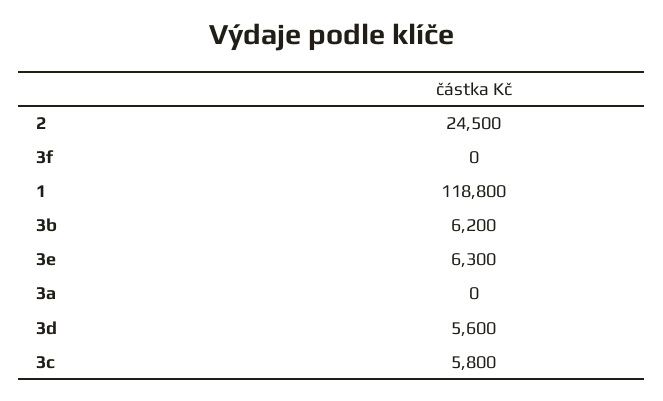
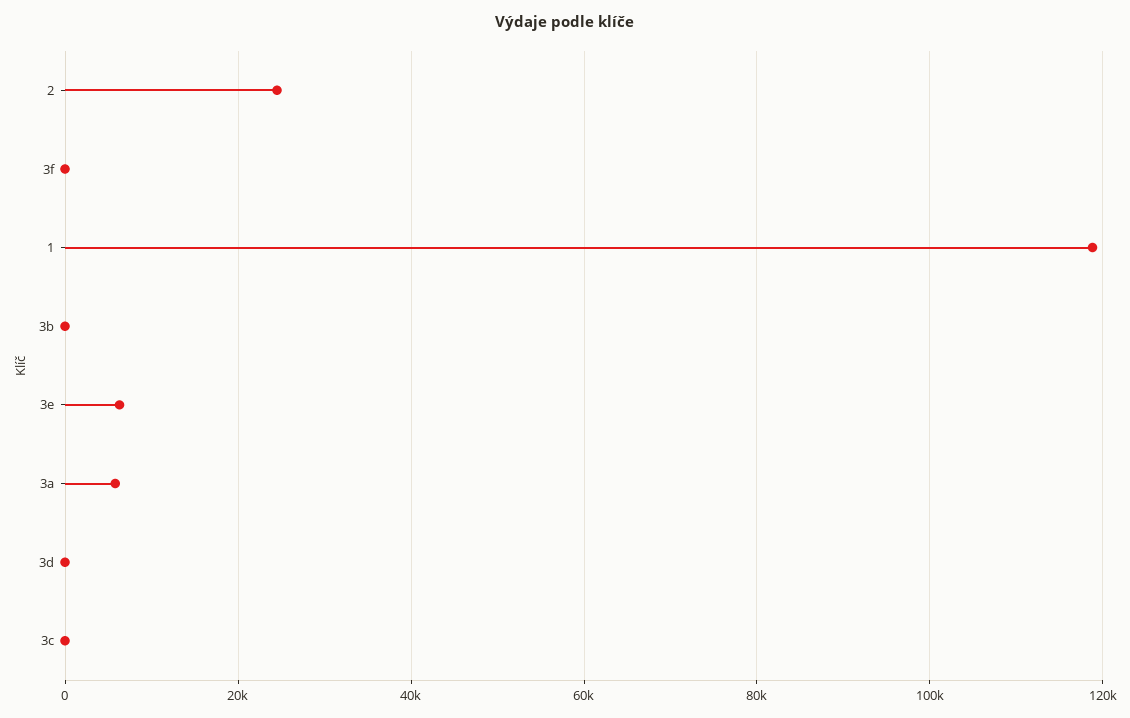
  {
    "2": 24500,
    "3f": 0,
    "1": 118800,
-   "3b": 6200,
+   "3b": 0,
    "3e": 6300,
-   "3a": 0,
+   "3a": 6000,
-   "3d": 5600,
+   "3d": 0,
-   "3c": 5800
+   "3c": 0
  }

